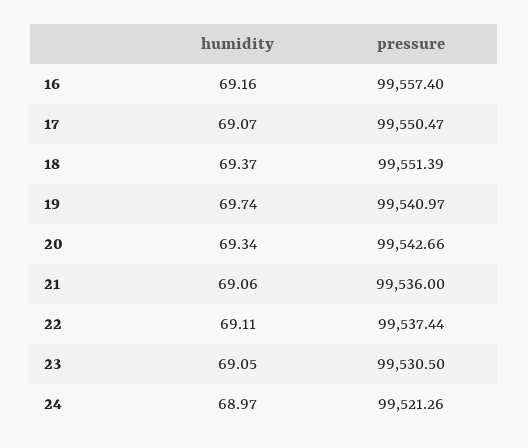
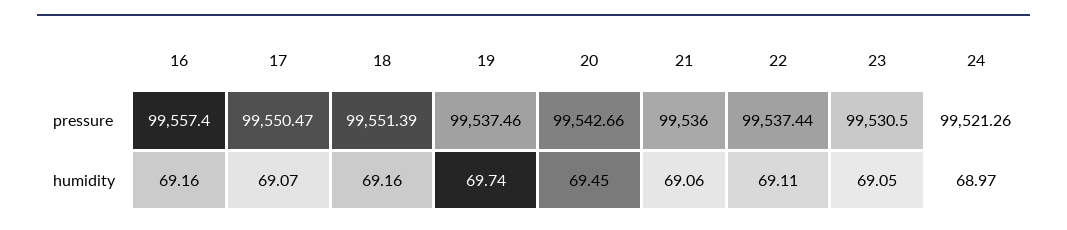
  {
    "humidity": {
      "16": 69.16,
      "17": 69.07,
-     "18": 69.37,
+     "18": 69.16,
      "19": 69.74,
-     "20": 69.34,
+     "20": 69.45,
      "21": 69.06,
      "22": 69.11,
      "23": 69.05,
      "24": 68.97
    },
    "pressure": {
      "16": 99557.4,
      "17": 99550.47,
      "18": 99551.39,
-     "19": 99540.97,
+     "19": 99537.46,
      "20": 99542.66,
      "21": 99536,
      "22": 99537.44,
      "23": 99530.5,
      "24": 99521.26
    }
  }

